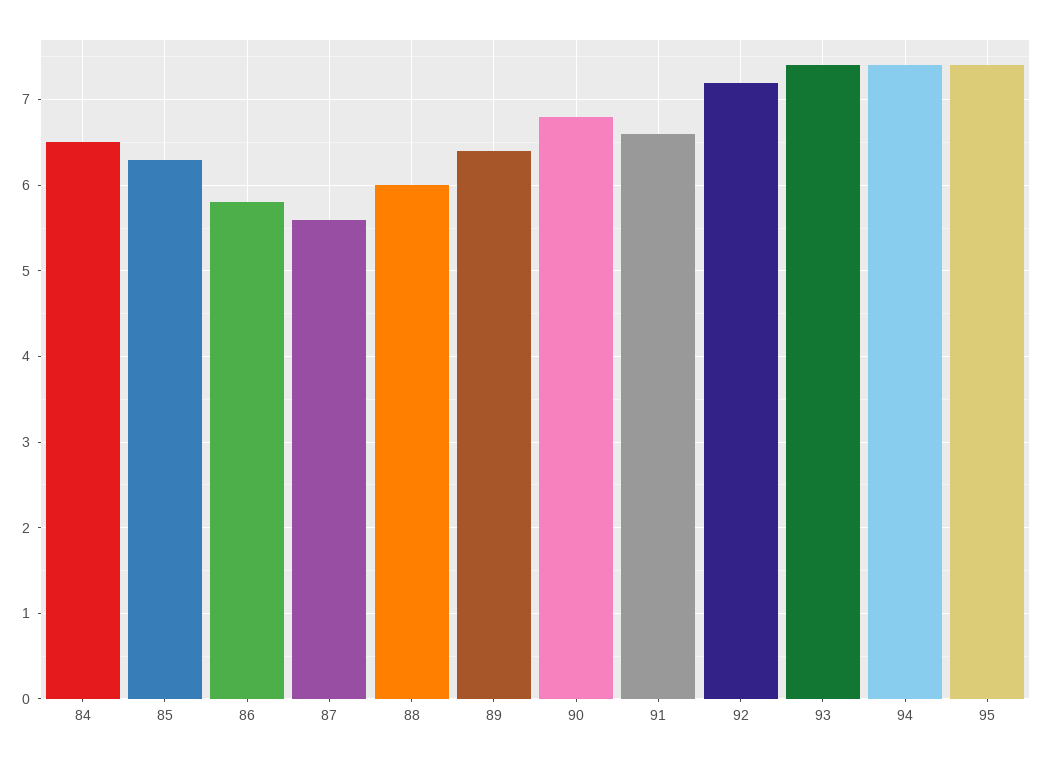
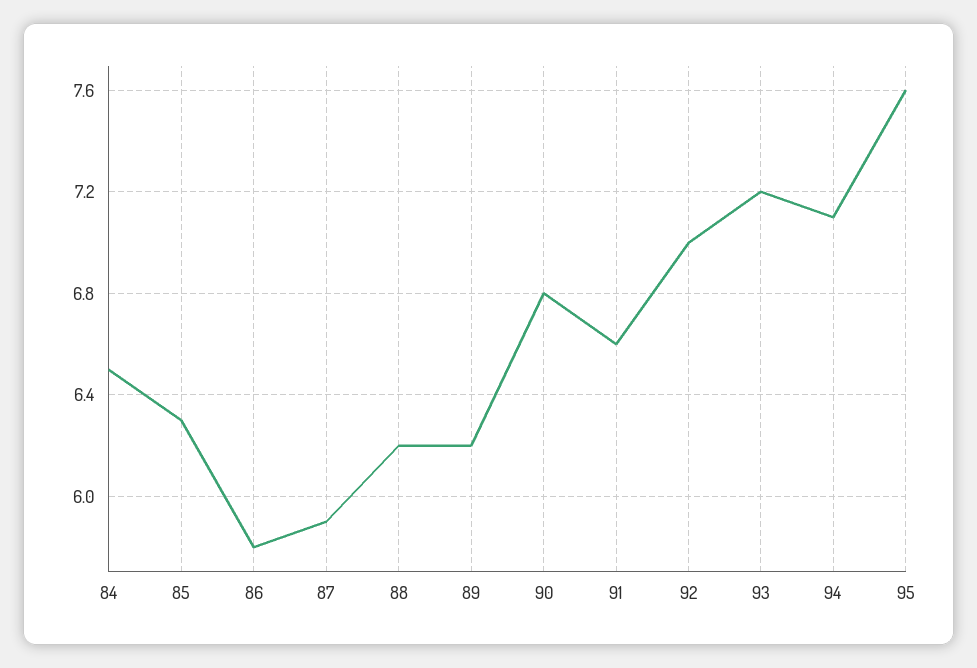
  {
    "84": 6.5,
    "85": 6.3,
    "86": 5.8,
-   "87": 5.6,
+   "87": 5.9,
-   "88": 6,
+   "88": 6.2,
-   "89": 6.4,
+   "89": 6.2,
    "90": 6.8,
    "91": 6.6,
-   "92": 7.2,
+   "92": 7,
-   "93": 7.4,
+   "93": 7.2,
-   "94": 7.4,
+   "94": 7.1,
-   "95": 7.4
+   "95": 7.6
  }

